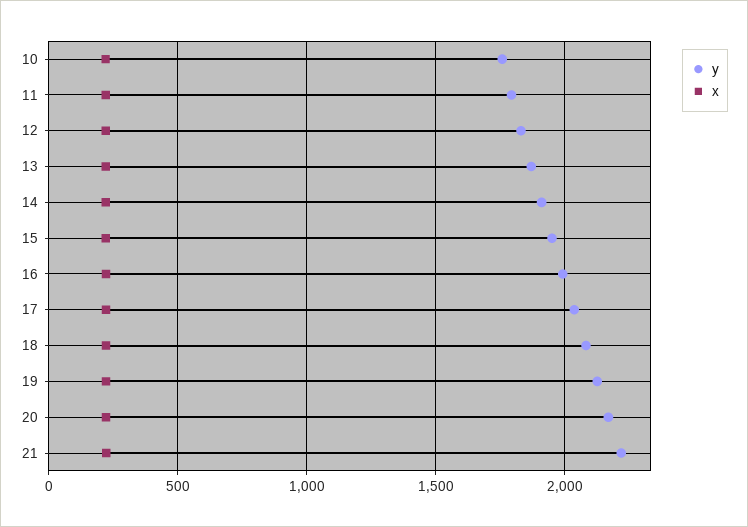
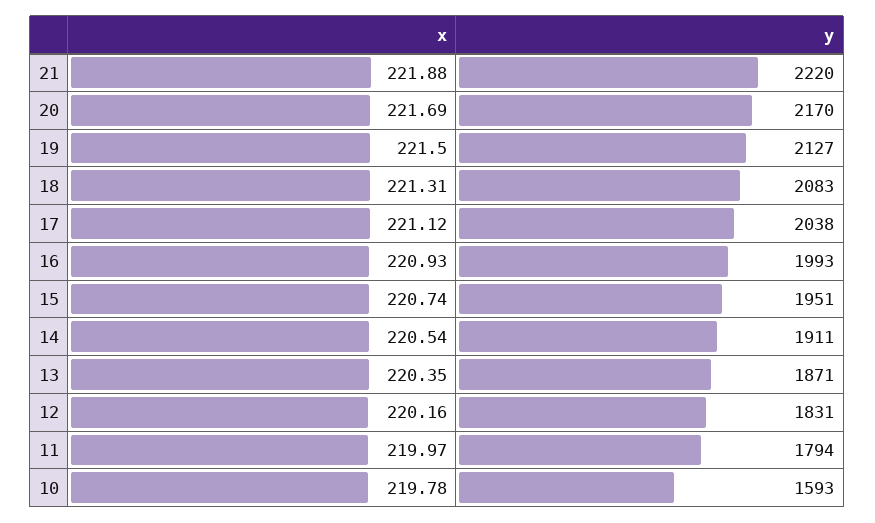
  {
    "y": {
-     "10": 1750,
+     "10": 1593,
      "11": 1794,
      "12": 1831,
      "13": 1871,
      "14": 1911,
      "15": 1951,
      "16": 1993,
      "17": 2038,
      "18": 2083,
      "19": 2127,
      "20": 2170,
      "21": 2220
    },
    "x": {
      "10": 219.78,
      "11": 219.97,
      "12": 220.16,
      "13": 220.35,
      "14": 220.54,
      "15": 220.74,
      "16": 220.93,
      "17": 221.12,
      "18": 221.31,
      "19": 221.5,
      "20": 221.69,
      "21": 221.88
    }
  }

